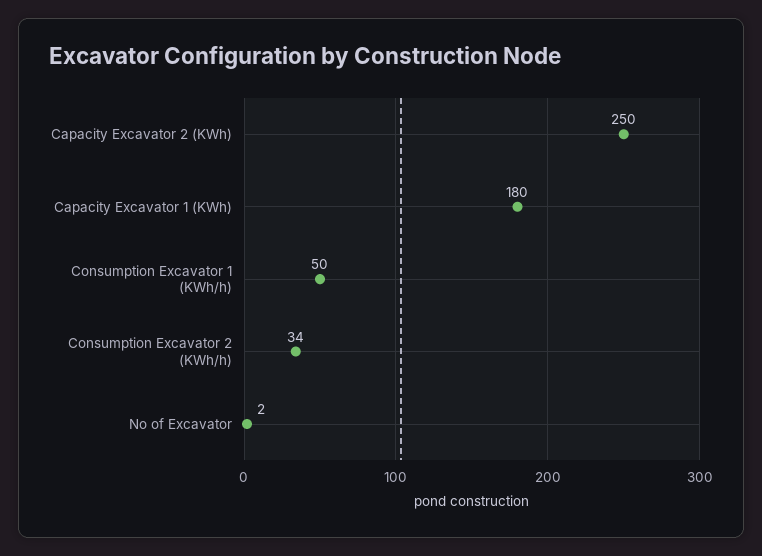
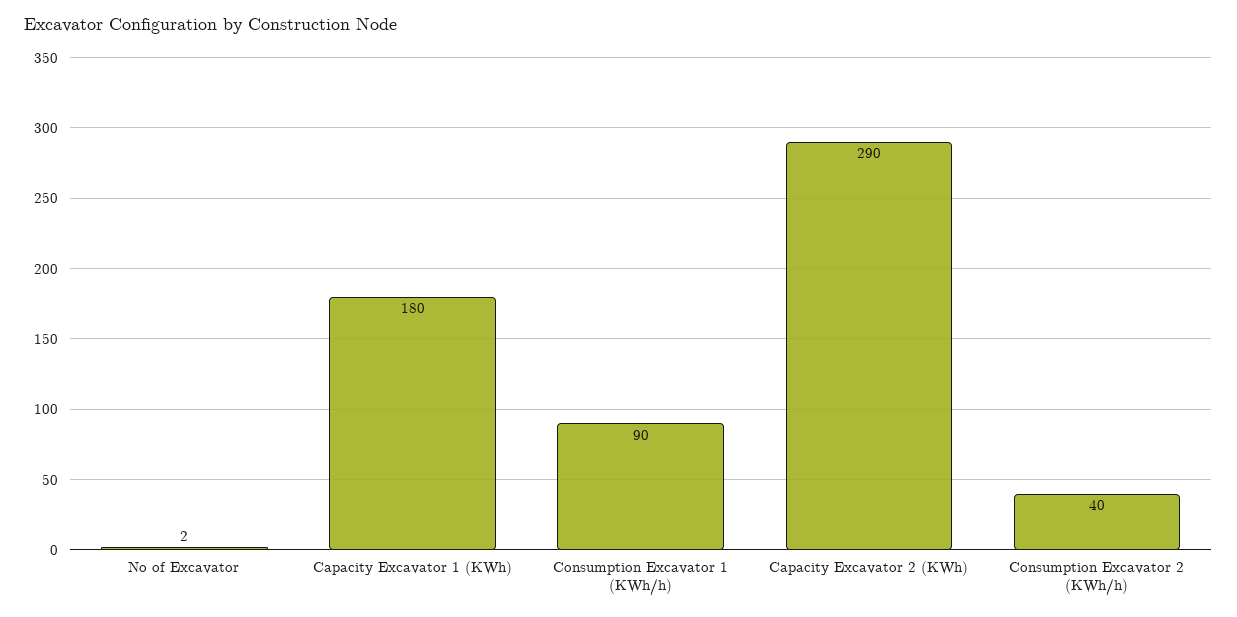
  {
-   "Capacity Excavator 2 (KWh)": 250,
+   "Capacity Excavator 2 (KWh)": 290,
    "Capacity Excavator 1 (KWh)": 180,
-   "Consumption Excavator 1 (KWh/h)": 50,
+   "Consumption Excavator 1 (KWh/h)": 90,
-   "Consumption Excavator 2 (KWh/h)": 34,
+   "Consumption Excavator 2 (KWh/h)": 40,
    "No of Excavator": 2
  }

